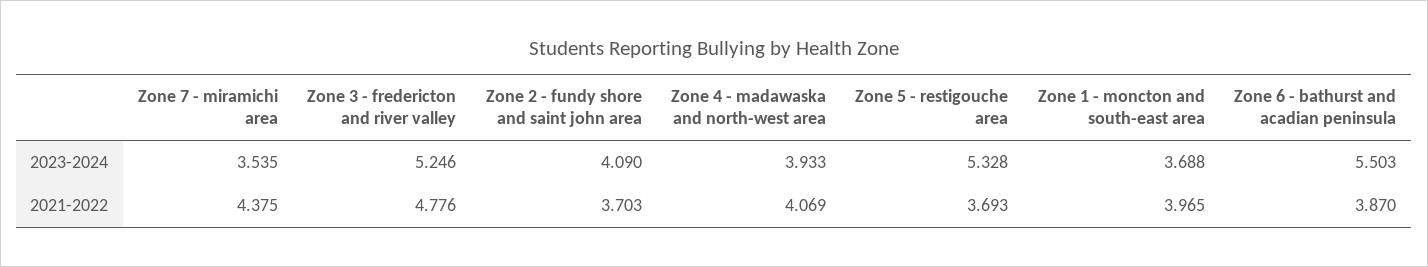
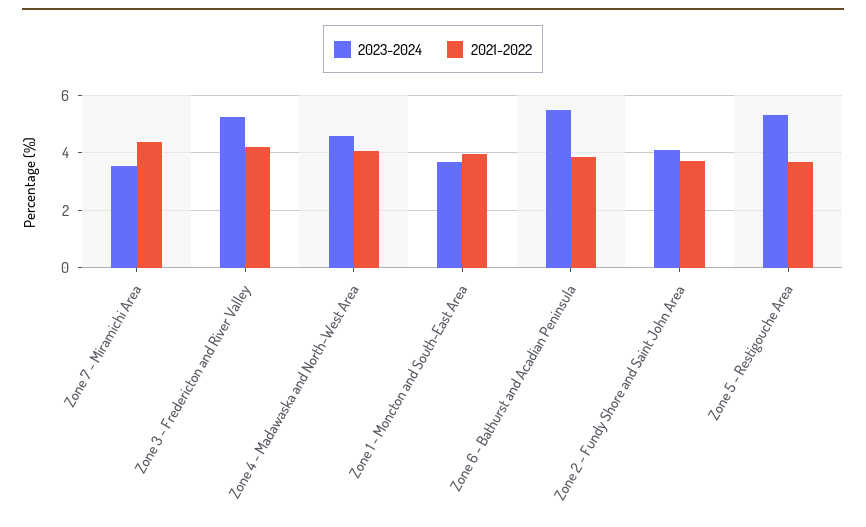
  {
    "2023-2024": {
      "Zone 7 - miramichi area": 3.535,
      "Zone 3 - fredericton and river valley": 5.246,
      "Zone 2 - fundy shore and saint john area": 4.09,
-     "Zone 4 - madawaska and north-west area": 3.933,
+     "Zone 4 - madawaska and north-west area": 4.5,
      "Zone 5 - restigouche area": 5.328,
      "Zone 1 - moncton and south-east area": 3.688,
      "Zone 6 - bathurst and acadian peninsula": 5.503
    },
    "2021-2022": {
      "Zone 7 - miramichi area": 4.375,
-     "Zone 3 - fredericton and river valley": 4.776,
+     "Zone 3 - fredericton and river valley": 4.25,
      "Zone 2 - fundy shore and saint john area": 3.703,
      "Zone 4 - madawaska and north-west area": 4.069,
      "Zone 5 - restigouche area": 3.693,
      "Zone 1 - moncton and south-east area": 3.965,
      "Zone 6 - bathurst and acadian peninsula": 3.87
    }
  }

